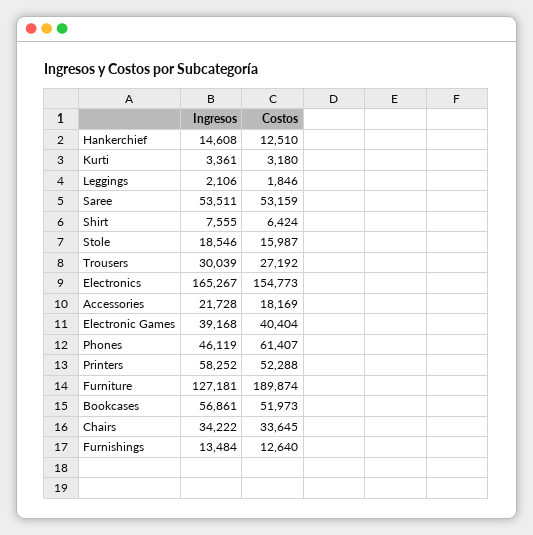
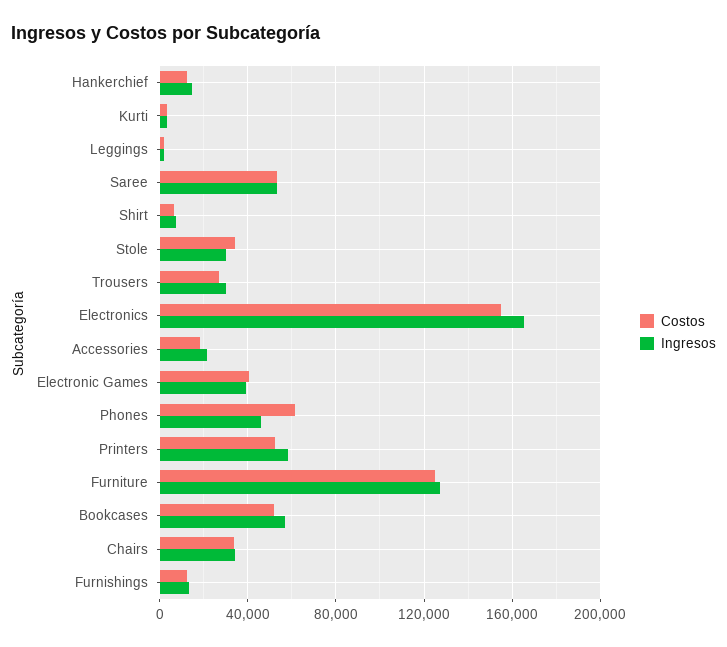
  {
    "Ingresos": {
      "Hankerchief": 14608,
      "Kurti": 3361,
      "Leggings": 2106,
      "Saree": 53511,
      "Shirt": 7555,
-     "Stole": 18546,
+     "Stole": 30000,
      "Trousers": 30039,
      "Electronics": 165267,
      "Accessories": 21728,
      "Electronic Games": 39168,
      "Phones": 46119,
      "Printers": 58252,
      "Furniture": 127181,
      "Bookcases": 56861,
      "Chairs": 34222,
      "Furnishings": 13484
    },
    "Costos": {
      "Hankerchief": 12510,
      "Kurti": 3180,
      "Leggings": 1846,
      "Saree": 53159,
      "Shirt": 6424,
-     "Stole": 15987,
+     "Stole": 35000,
      "Trousers": 27192,
      "Electronics": 154773,
      "Accessories": 18169,
      "Electronic Games": 40404,
      "Phones": 61407,
      "Printers": 52288,
-     "Furniture": 189874,
+     "Furniture": 125000,
      "Bookcases": 51973,
      "Chairs": 33645,
      "Furnishings": 12640
    }
  }

